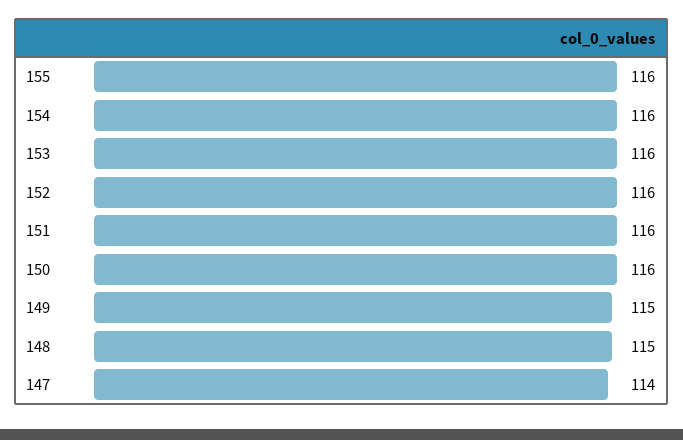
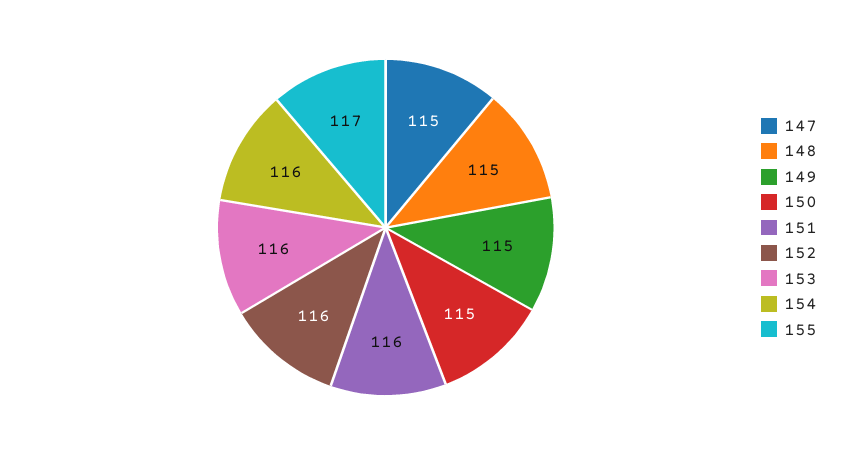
  {
-   "155": 116,
+   "155": 117,
    "154": 116,
    "153": 116,
    "152": 116,
    "151": 116,
-   "150": 116,
+   "150": 115,
    "149": 115,
    "148": 115,
-   "147": 114
+   "147": 115
  }

